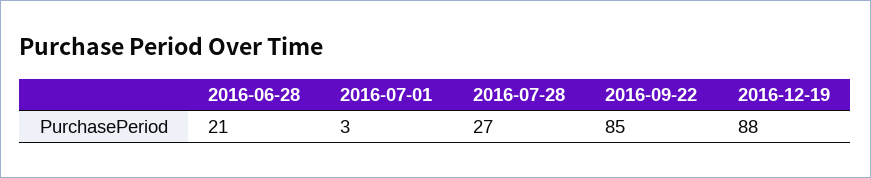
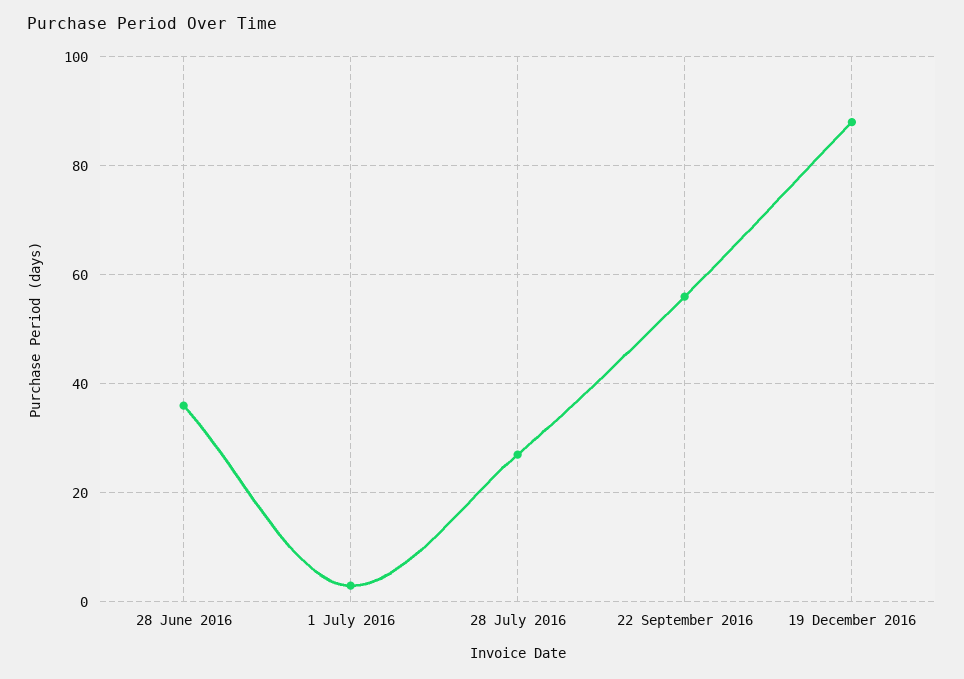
  {
-   "2016-06-28": 21,
+   "2016-06-28": 35,
    "2016-07-01": 3,
    "2016-07-28": 27,
-   "2016-09-22": 85,
+   "2016-09-22": 55,
    "2016-12-19": 88
  }

